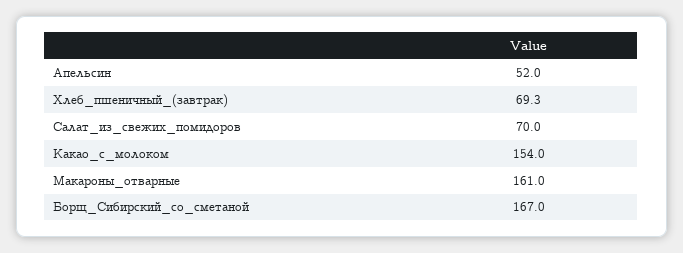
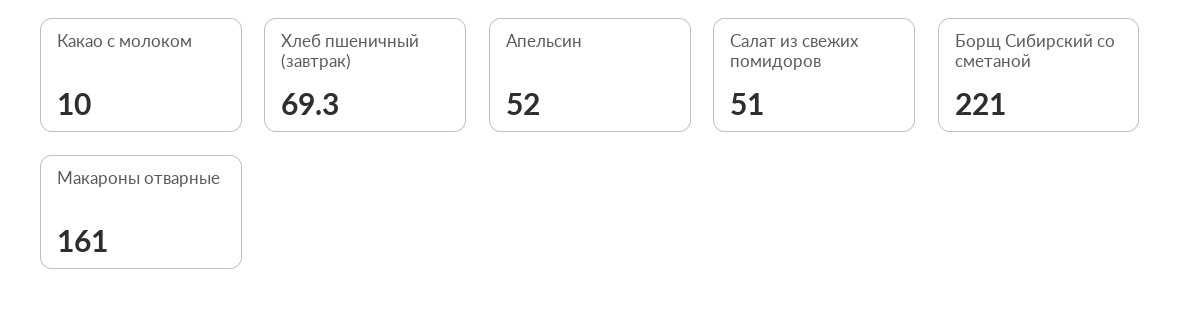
  {
    "Апельсин": 52,
    "Хлеб_пшеничный_(завтрак)": 69.3,
-   "Салат_из_свежих_помидоров": 70,
+   "Салат_из_свежих_помидоров": 51,
-   "Какао_с_молоком": 154,
+   "Какао_с_молоком": 10,
    "Макароны_отварные": 161,
-   "Борщ_Сибирский_со_сметаной": 167
+   "Борщ_Сибирский_со_сметаной": 221
  }

